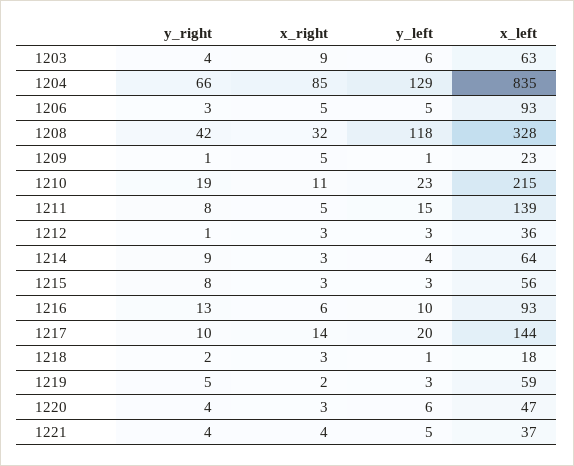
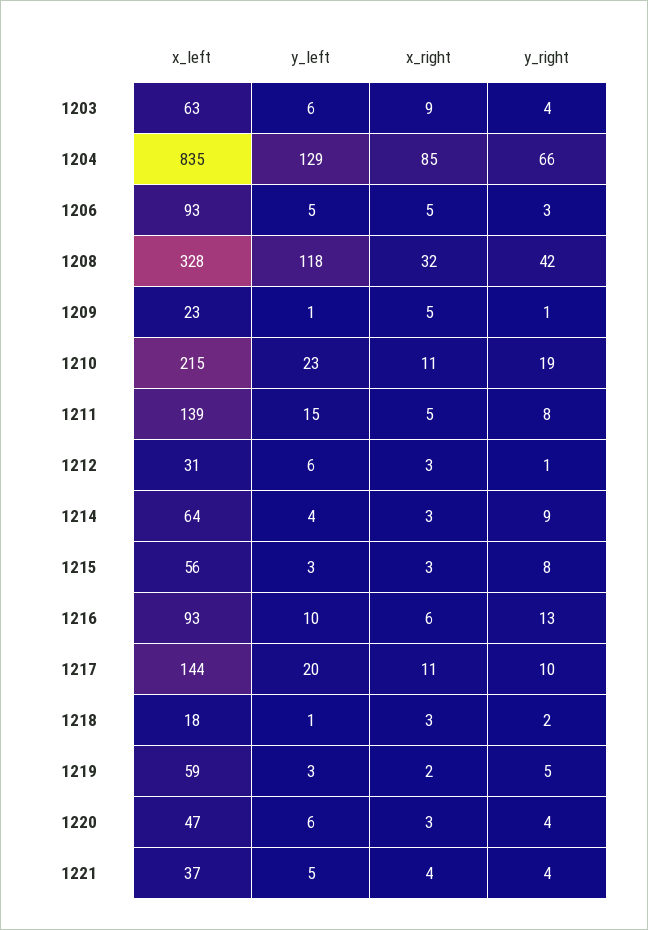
  {
    "y_right": {
      "1203": 4,
      "1204": 66,
      "1206": 3,
      "1208": 42,
      "1209": 1,
      "1210": 19,
      "1211": 8,
      "1212": 1,
      "1214": 9,
      "1215": 8,
      "1216": 13,
      "1217": 10,
      "1218": 2,
      "1219": 5,
      "1220": 4,
      "1221": 4
    },
    "x_right": {
      "1203": 9,
      "1204": 85,
      "1206": 5,
      "1208": 32,
      "1209": 5,
      "1210": 11,
      "1211": 5,
      "1212": 3,
      "1214": 3,
      "1215": 3,
      "1216": 6,
-     "1217": 14,
+     "1217": 11,
      "1218": 3,
      "1219": 2,
      "1220": 3,
      "1221": 4
    },
    "y_left": {
      "1203": 6,
      "1204": 129,
      "1206": 5,
      "1208": 118,
      "1209": 1,
      "1210": 23,
      "1211": 15,
-     "1212": 3,
+     "1212": 6,
      "1214": 4,
      "1215": 3,
      "1216": 10,
      "1217": 20,
      "1218": 1,
      "1219": 3,
      "1220": 6,
      "1221": 5
    },
    "x_left": {
      "1203": 63,
      "1204": 835,
      "1206": 93,
      "1208": 328,
      "1209": 23,
      "1210": 215,
      "1211": 139,
-     "1212": 36,
+     "1212": 31,
      "1214": 64,
      "1215": 56,
      "1216": 93,
      "1217": 144,
      "1218": 18,
      "1219": 59,
      "1220": 47,
      "1221": 37
    }
  }

